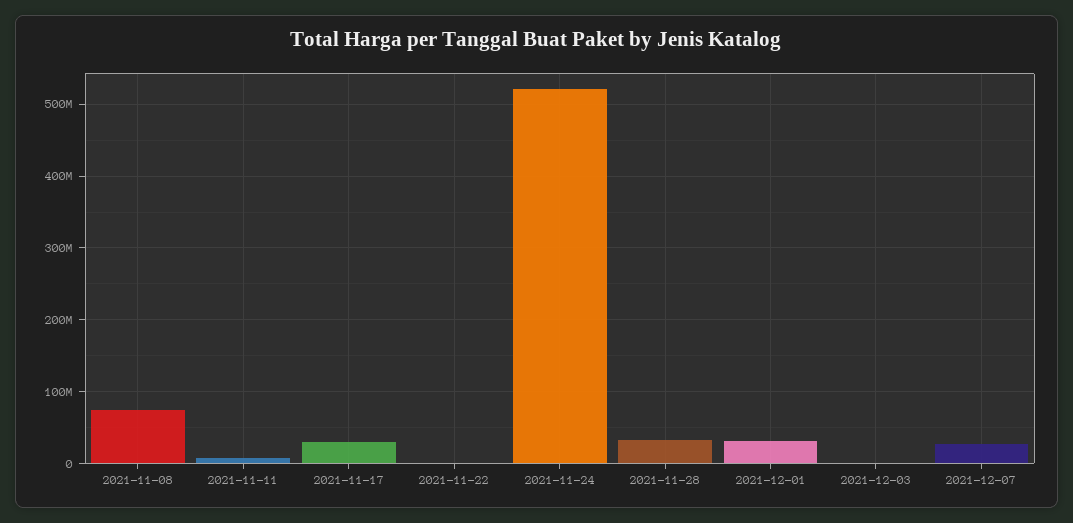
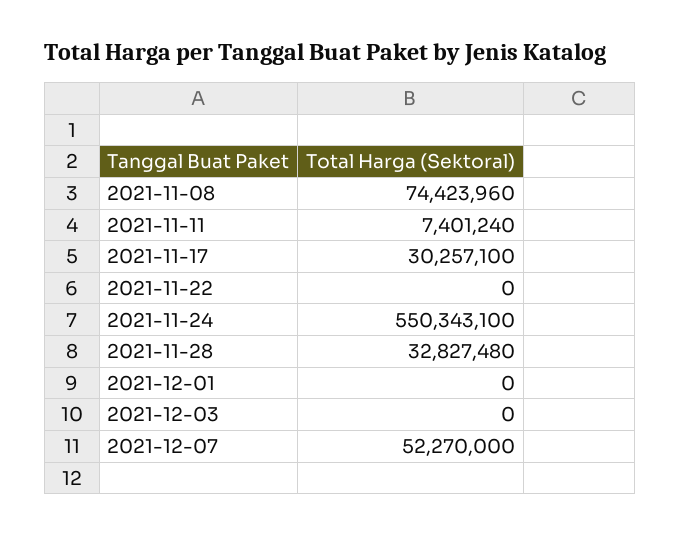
  {
    "2021-11-08": 74423960,
    "2021-11-11": 7401240,
    "2021-11-17": 30257100,
    "2021-11-22": 0,
-   "2021-11-24": 520000000,
+   "2021-11-24": 550343100,
    "2021-11-28": 32827480,
-   "2021-12-01": 30000000,
+   "2021-12-01": 0,
    "2021-12-03": 0,
-   "2021-12-07": 30000000
+   "2021-12-07": 52270000
  }

